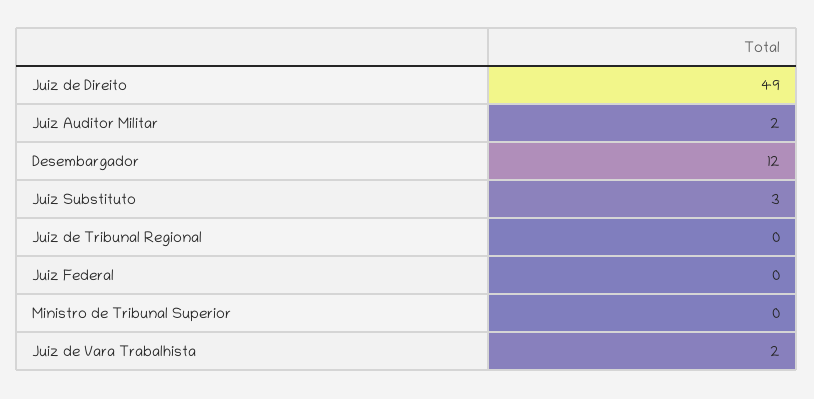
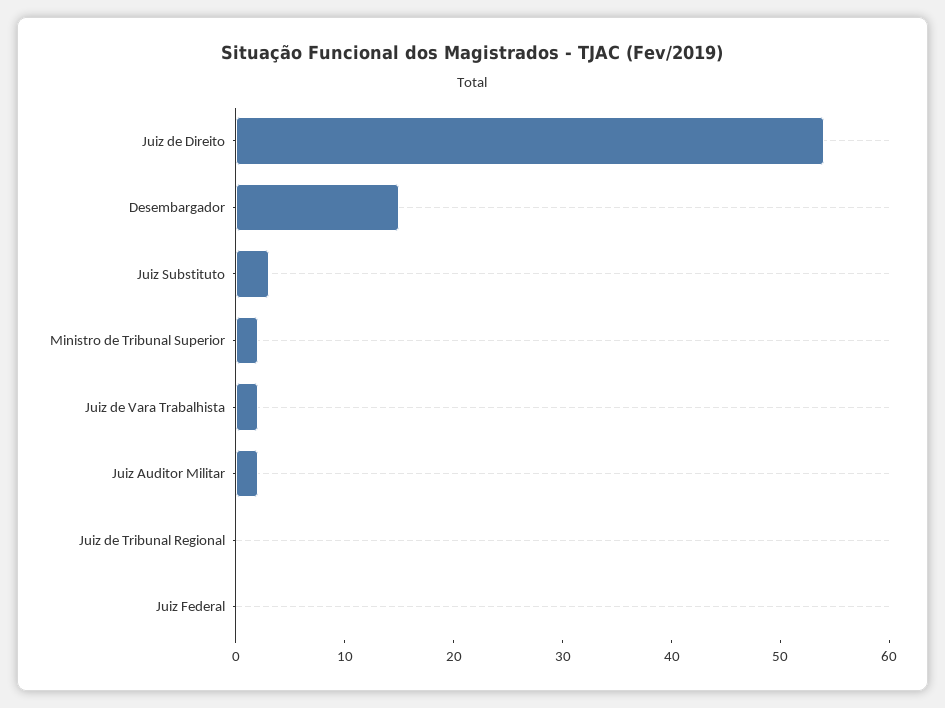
  {
-   "Juiz de Direito": 49,
+   "Juiz de Direito": 54,
    "Juiz Auditor Militar": 2,
-   "Desembargador": 12,
+   "Desembargador": 15,
    "Juiz Substituto": 3,
    "Juiz de Tribunal Regional": 0,
    "Juiz Federal": 0,
-   "Ministro de Tribunal Superior": 0,
+   "Ministro de Tribunal Superior": 2,
    "Juiz de Vara Trabalhista": 2
  }

